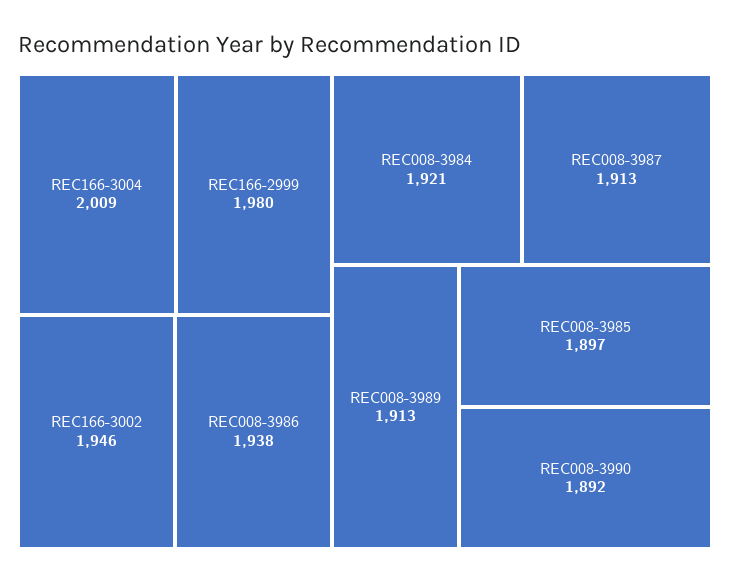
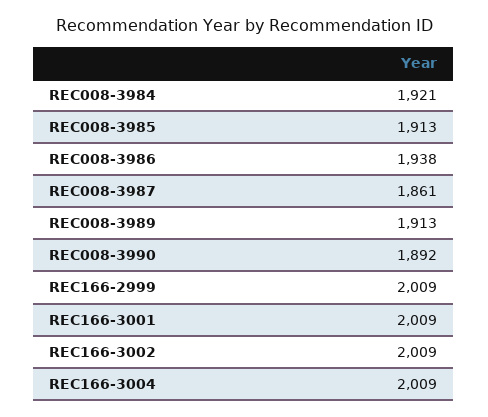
  {
    "REC166-3004": 2009,
-   "REC166-2999": 1980,
+   "REC166-2999": 2009,
-   "REC166-3002": 1946,
+   "REC166-3002": 2009,
    "REC008-3986": 1938,
    "REC008-3984": 1921,
-   "REC008-3987": 1913,
+   "REC008-3987": 1861,
    "REC008-3989": 1913,
-   "REC008-3985": 1897,
+   "REC008-3985": 1913,
-   "REC008-3990": 1892
+   "REC008-3990": 1892,
+   "REC166-3001": 2009
  }

